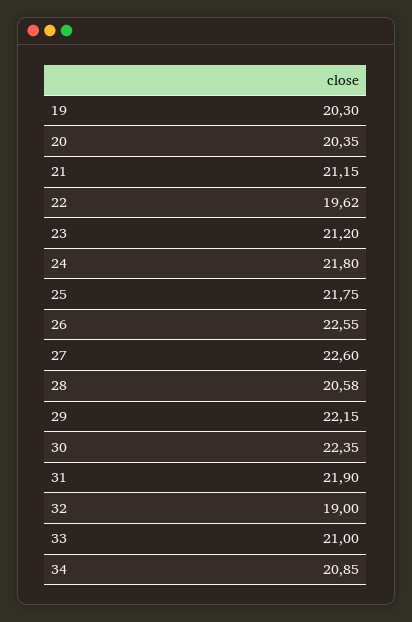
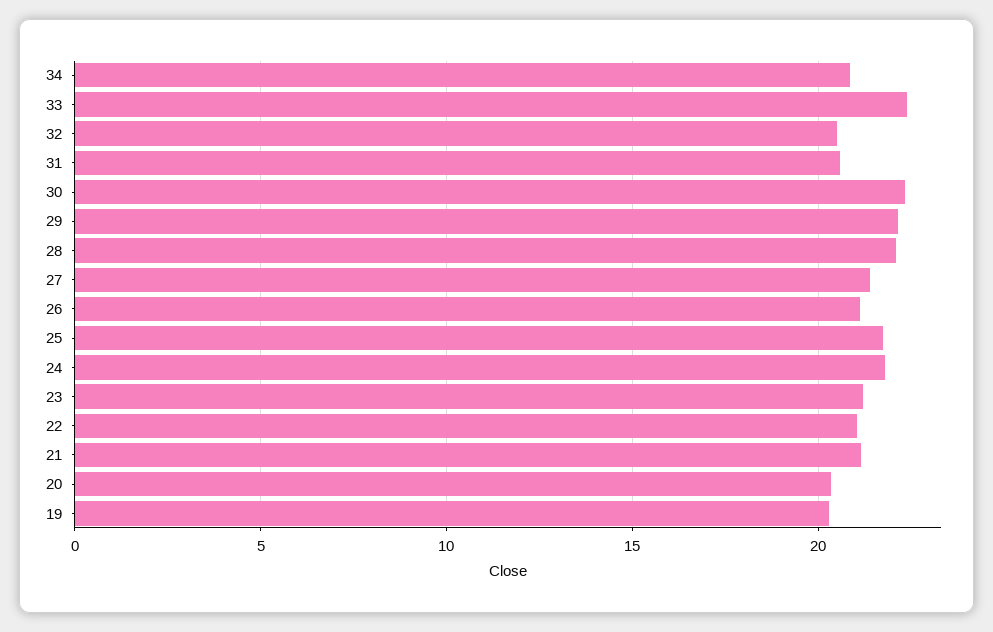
  {
    "19": 20.3,
    "20": 20.35,
    "21": 21.15,
-   "22": 19.62,
+   "22": 21,
    "23": 21.2,
    "24": 21.8,
    "25": 21.75,
-   "26": 22.55,
+   "26": 21,
-   "27": 22.6,
+   "27": 21.5,
-   "28": 20.58,
+   "28": 22,
    "29": 22.15,
    "30": 22.35,
-   "31": 21.9,
+   "31": 20.5,
-   "32": 19,
+   "32": 20.5,
-   "33": 21,
+   "33": 22.5,
    "34": 20.85
  }

